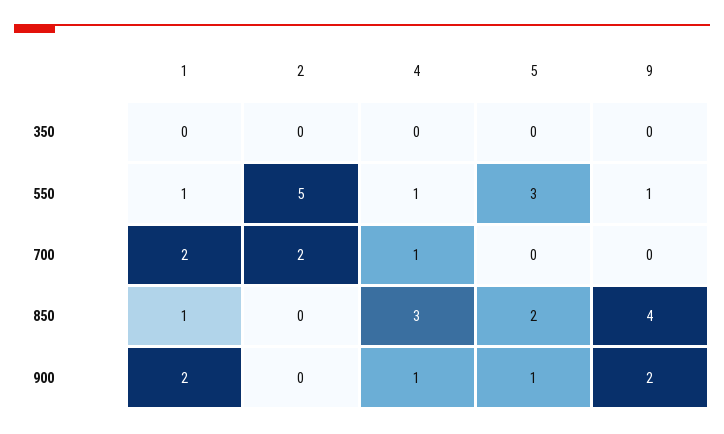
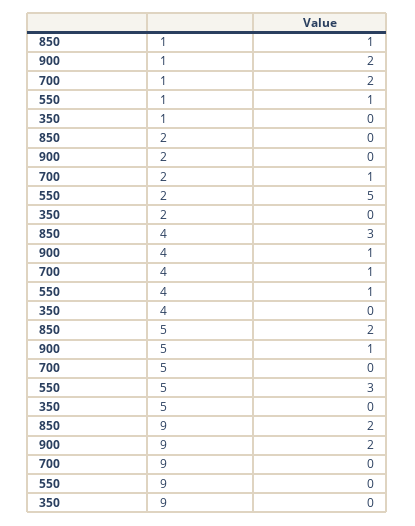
  {
    "1": {
      "350": 0,
      "550": 1,
      "700": 2,
      "850": 1,
      "900": 2
    },
    "2": {
      "350": 0,
      "550": 5,
-     "700": 2,
+     "700": 1,
      "850": 0,
      "900": 0
    },
    "4": {
      "350": 0,
      "550": 1,
      "700": 1,
      "850": 3,
      "900": 1
    },
    "5": {
      "350": 0,
      "550": 3,
      "700": 0,
      "850": 2,
      "900": 1
    },
    "9": {
      "350": 0,
-     "550": 1,
+     "550": 0,
      "700": 0,
-     "850": 4,
+     "850": 2,
      "900": 2
    }
  }

